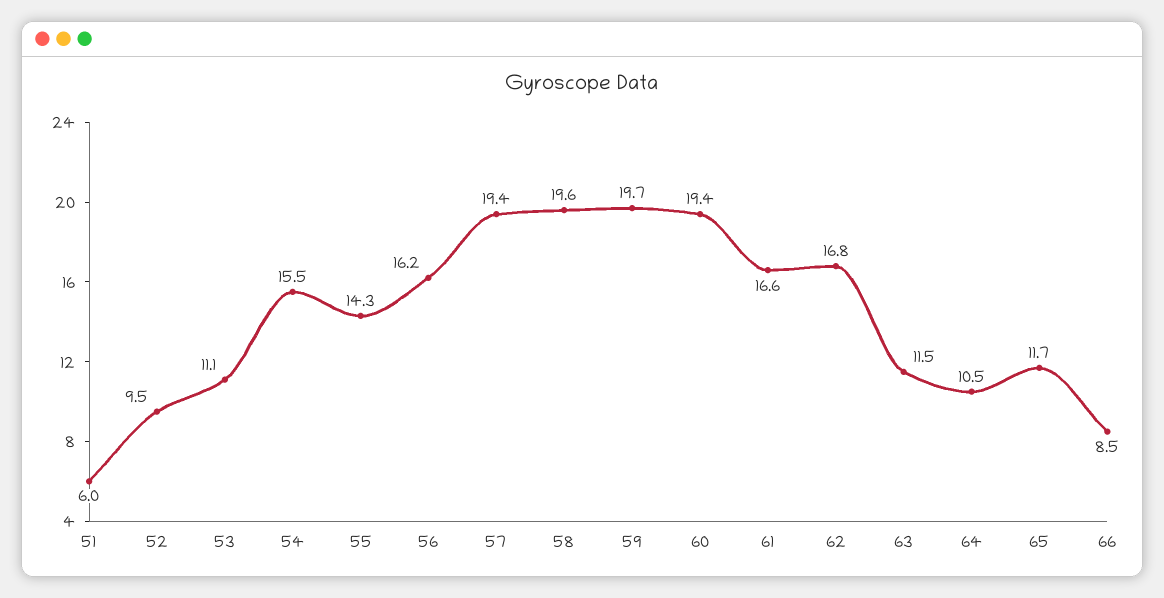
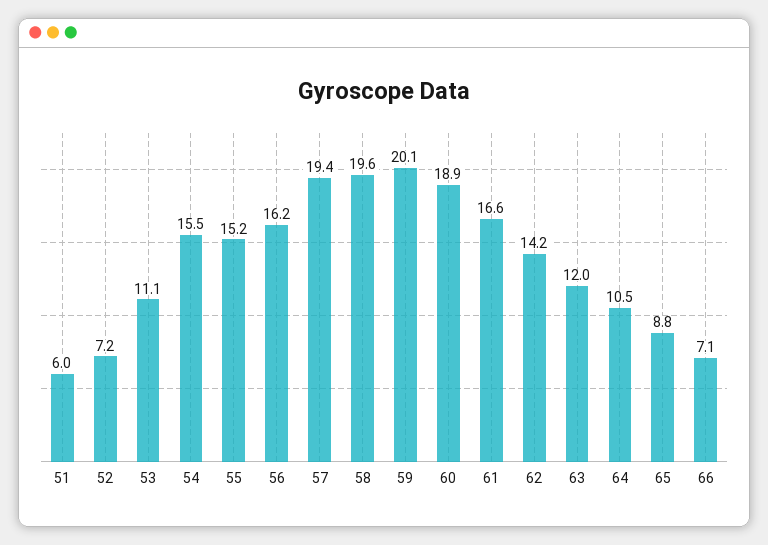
  {
    "51": 6,
-   "52": 9.5,
+   "52": 7.2,
    "53": 11.1,
    "54": 15.5,
-   "55": 14.3,
+   "55": 15.2,
    "56": 16.2,
    "57": 19.4,
    "58": 19.6,
-   "59": 19.7,
+   "59": 20.1,
-   "60": 19.4,
+   "60": 18.9,
    "61": 16.6,
-   "62": 16.8,
+   "62": 14.2,
-   "63": 11.5,
+   "63": 12,
    "64": 10.5,
-   "65": 11.7,
+   "65": 8.8,
-   "66": 8.5
+   "66": 7.1
  }

